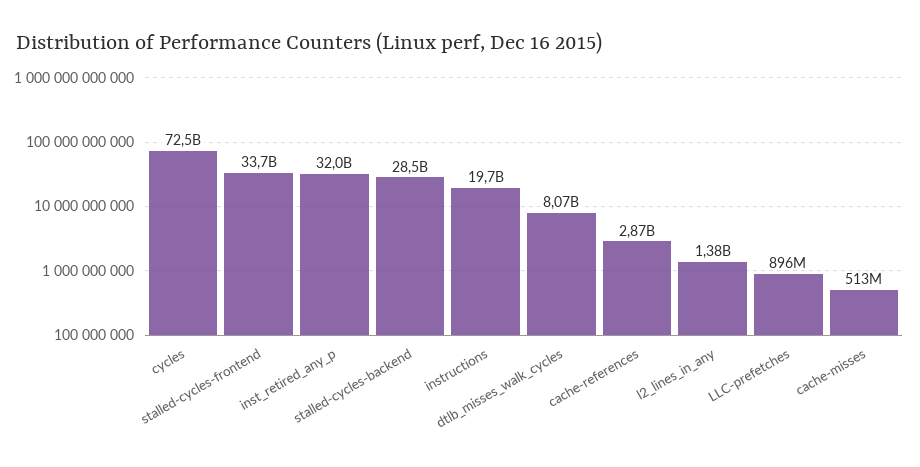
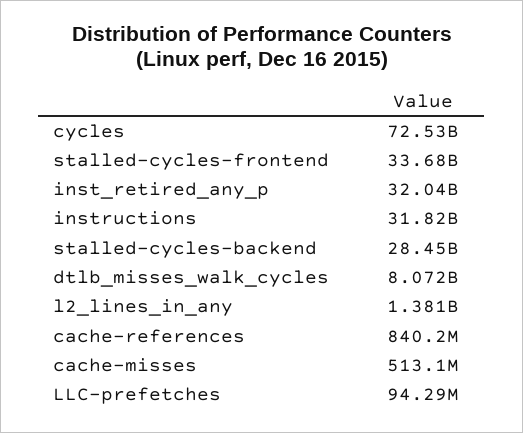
  {
    "cycles": 72530000000,
    "stalled-cycles-frontend": 33680000000,
    "inst_retired_any_p": 32040000000,
    "stalled-cycles-backend": 28450000000,
-   "instructions": 19700000000,
+   "instructions": 31820000000,
    "dtlb_misses_walk_cycles": 8072000000,
-   "cache-references": 2870000000,
+   "cache-references": 840200000,
    "l2_lines_in_any": 1381000000,
-   "LLC-prefetches": 896000000,
+   "LLC-prefetches": 94290000,
    "cache-misses": 513100000
  }

